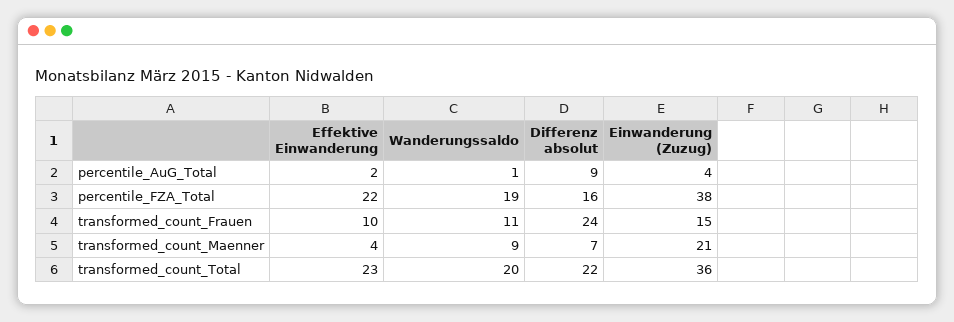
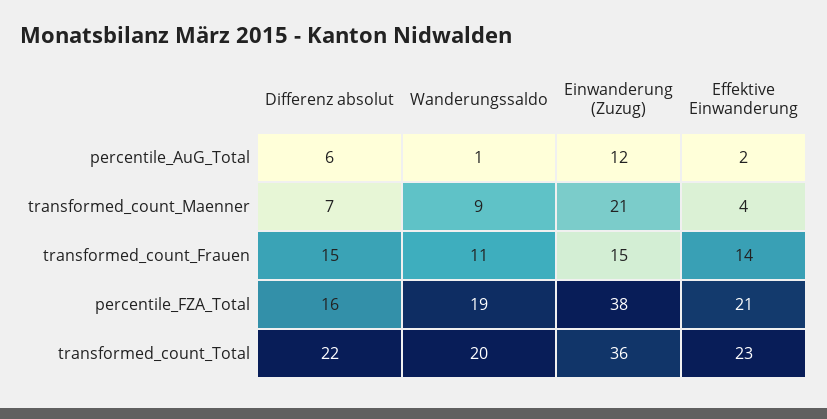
  {
    "Effektive Einwanderung": {
      "percentile_AuG_Total": 2,
-     "percentile_FZA_Total": 22,
+     "percentile_FZA_Total": 21,
-     "transformed_count_Frauen": 10,
+     "transformed_count_Frauen": 14,
      "transformed_count_Maenner": 4,
      "transformed_count_Total": 23
    },
    "Wanderungssaldo": {
      "percentile_AuG_Total": 1,
      "percentile_FZA_Total": 19,
      "transformed_count_Frauen": 11,
      "transformed_count_Maenner": 9,
      "transformed_count_Total": 20
    },
    "Differenz absolut": {
-     "percentile_AuG_Total": 9,
+     "percentile_AuG_Total": 6,
      "percentile_FZA_Total": 16,
-     "transformed_count_Frauen": 24,
+     "transformed_count_Frauen": 15,
      "transformed_count_Maenner": 7,
      "transformed_count_Total": 22
    },
    "Einwanderung (Zuzug)": {
-     "percentile_AuG_Total": 4,
+     "percentile_AuG_Total": 12,
      "percentile_FZA_Total": 38,
      "transformed_count_Frauen": 15,
      "transformed_count_Maenner": 21,
      "transformed_count_Total": 36
    }
  }

